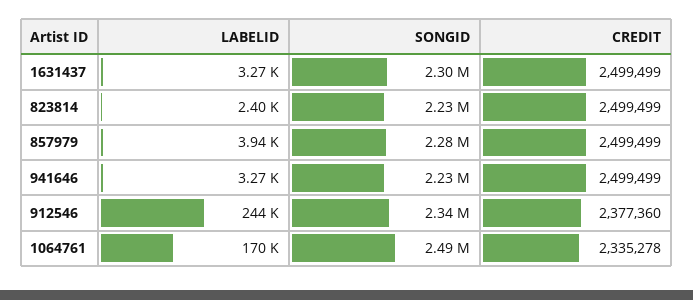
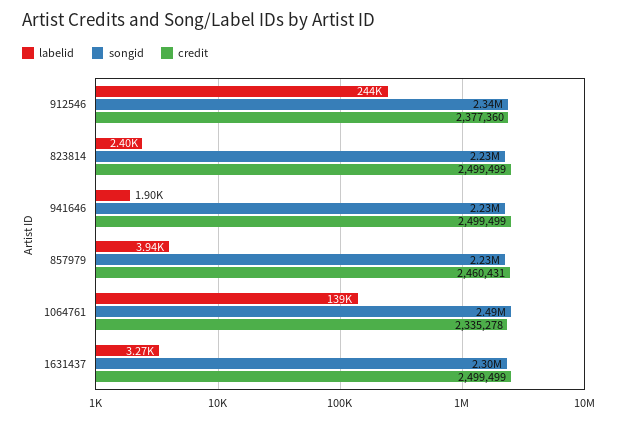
  {
    "LABELID": {
      "1631437": 3270,
      "823814": 2400,
      "857979": 3940,
-     "941646": 3270,
+     "941646": 1900,
      "912546": 244000,
-     "1064761": 170000
+     "1064761": 139000
    },
    "SONGID": {
      "1631437": 2300000,
      "823814": 2230000,
-     "857979": 2280000,
+     "857979": 2230000,
      "941646": 2230000,
      "912546": 2340000,
      "1064761": 2490000
    },
    "CREDIT": {
      "1631437": 2499499,
      "823814": 2499499,
-     "857979": 2499499,
+     "857979": 2460431,
      "941646": 2499499,
      "912546": 2377360,
      "1064761": 2335278
    }
  }

